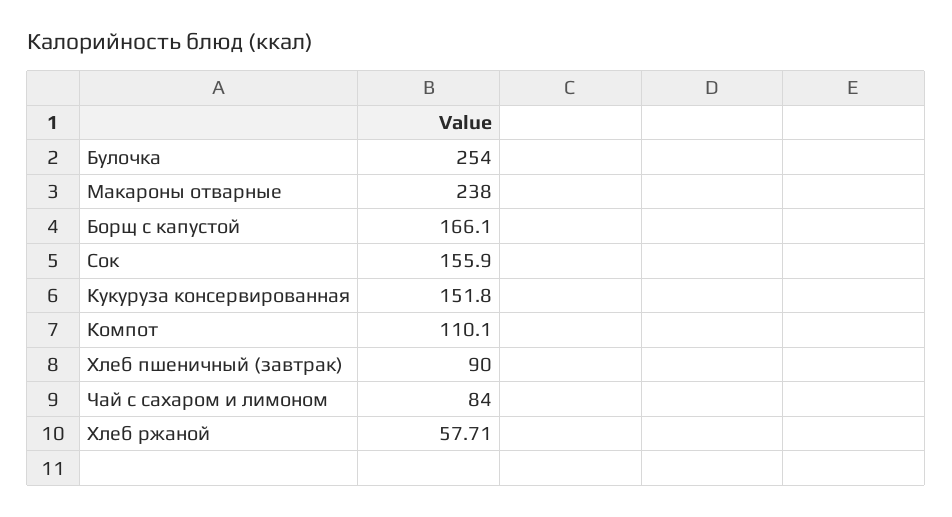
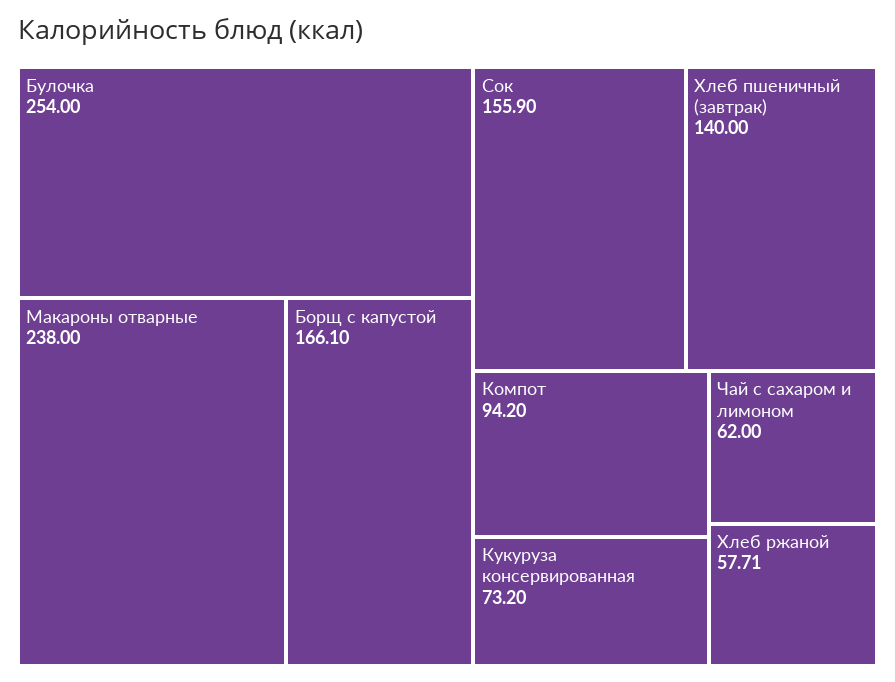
  {
    "Булочка": 254,
    "Макароны отварные": 238,
    "Борщ с капустой": 166.1,
    "Сок": 155.9,
-   "Кукуруза консервированная": 151.8,
+   "Кукуруза консервированная": 73.2,
-   "Компот": 110.1,
+   "Компот": 94.2,
-   "Хлеб пшеничный (завтрак)": 90,
+   "Хлеб пшеничный (завтрак)": 140,
-   "Чай с сахаром и лимоном": 84,
+   "Чай с сахаром и лимоном": 62,
    "Хлеб ржаной": 57.71
  }

